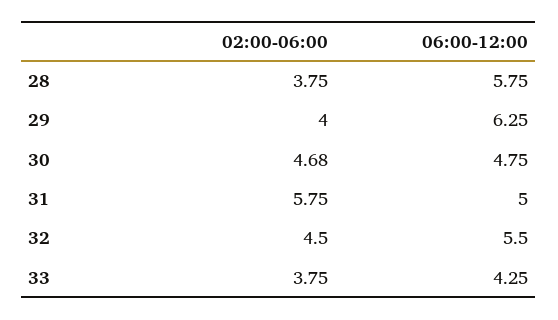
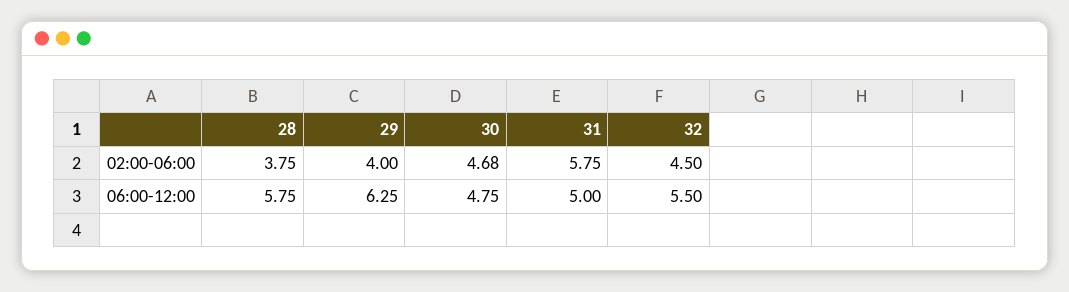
  {
    "02:00-06:00": {
      "28": 3.75,
      "29": 4,
      "30": 4.68,
      "31": 5.75,
-     "32": 4.5,
+     "32": 4.5
-     "33": 3.75
    },
    "06:00-12:00": {
      "28": 5.75,
      "29": 6.25,
      "30": 4.75,
      "31": 5,
-     "32": 5.5,
+     "32": 5.5
-     "33": 4.25
    }
  }

